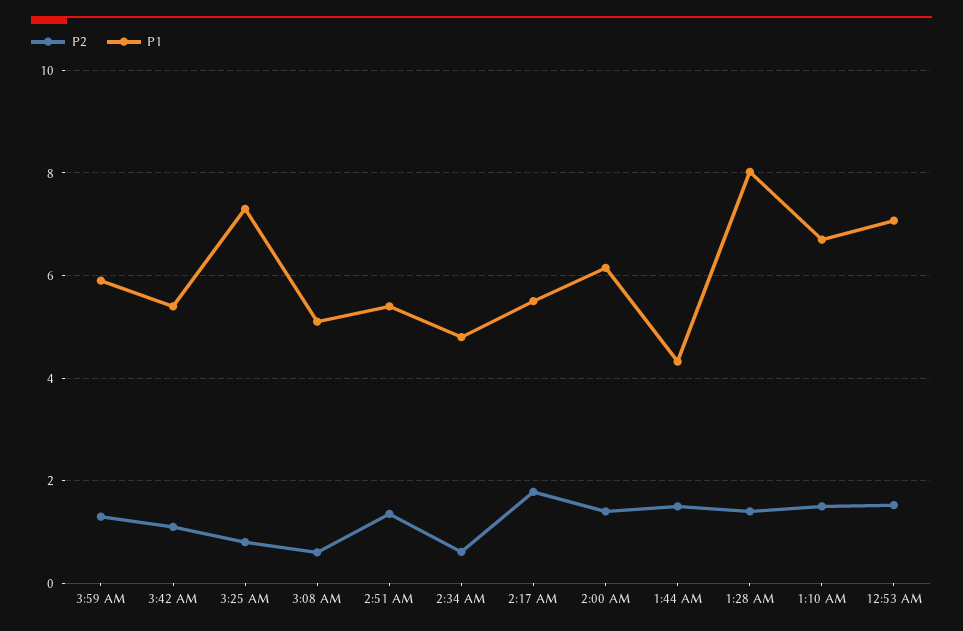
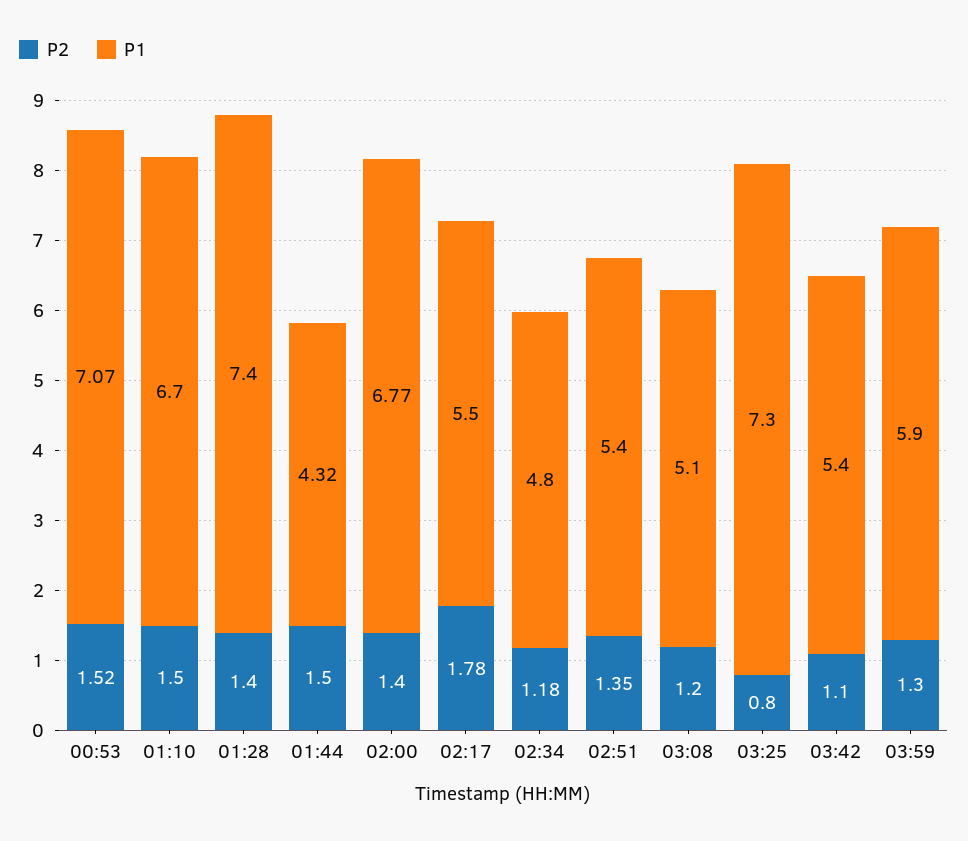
  {
    "P2": {
      "3:59 AM": 1.3,
      "3:42 AM": 1.1,
      "3:25 AM": 0.8,
-     "3:08 AM": 0.6,
+     "3:08 AM": 1.2,
      "2:51 AM": 1.35,
-     "2:34 AM": 0.6,
+     "2:34 AM": 1.18,
      "2:17 AM": 1.78,
      "2:00 AM": 1.4,
      "1:44 AM": 1.5,
      "1:28 AM": 1.4,
      "1:10 AM": 1.5,
      "12:53 AM": 1.52
    },
    "P1": {
      "3:59 AM": 5.9,
      "3:42 AM": 5.4,
      "3:25 AM": 7.3,
      "3:08 AM": 5.1,
      "2:51 AM": 5.4,
      "2:34 AM": 4.8,
      "2:17 AM": 5.5,
-     "2:00 AM": 6.2,
+     "2:00 AM": 6.77,
      "1:44 AM": 4.32,
-     "1:28 AM": 8,
+     "1:28 AM": 7.4,
      "1:10 AM": 6.7,
      "12:53 AM": 7.07
    }
  }

